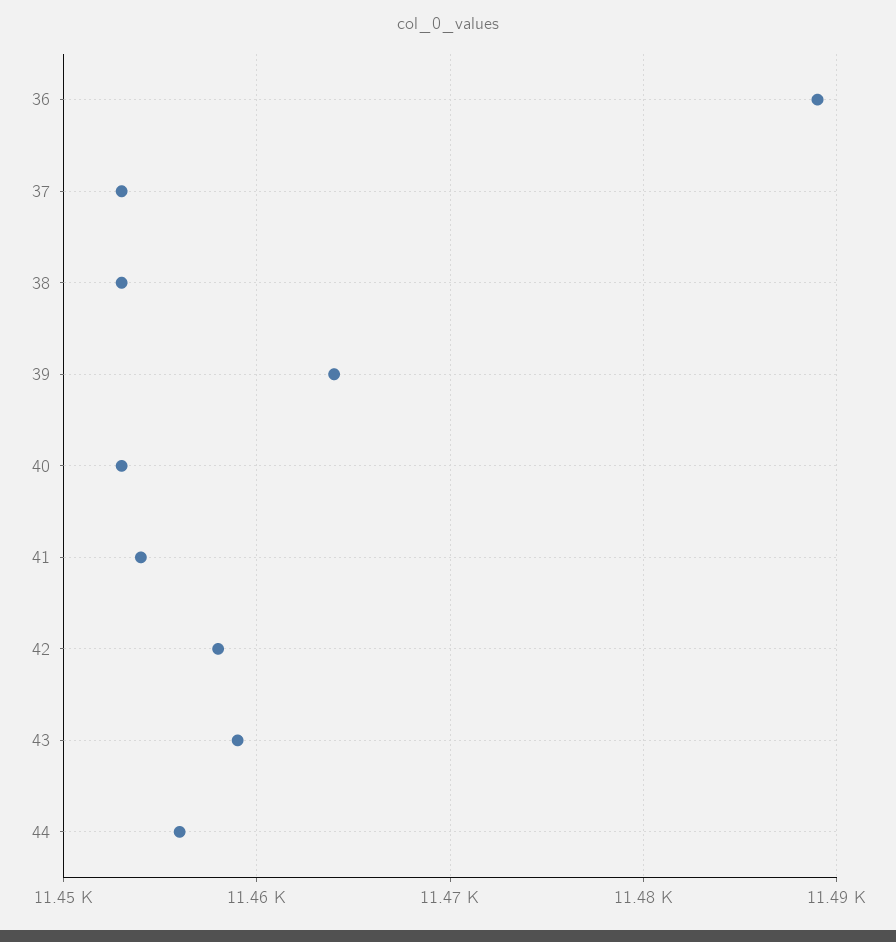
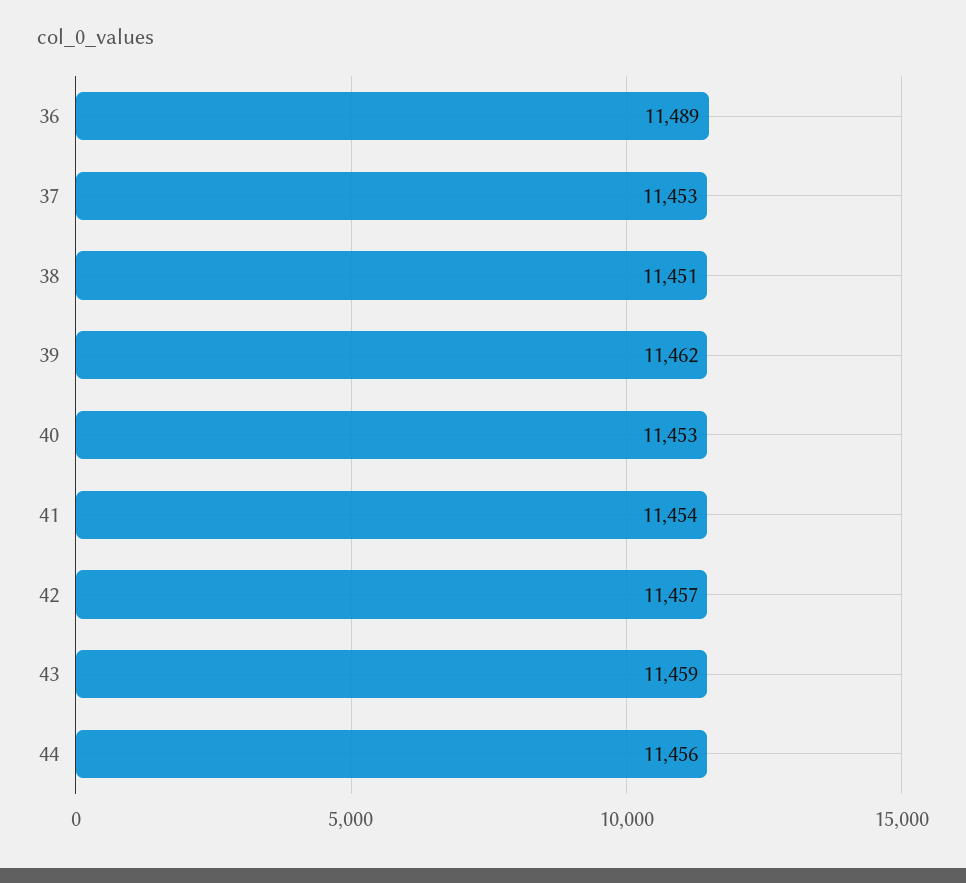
  {
    "36": 11489,
    "37": 11453,
-   "38": 11453,
+   "38": 11451,
-   "39": 11464,
+   "39": 11462,
    "40": 11453,
    "41": 11454,
-   "42": 11458,
+   "42": 11457,
    "43": 11459,
    "44": 11456
  }

